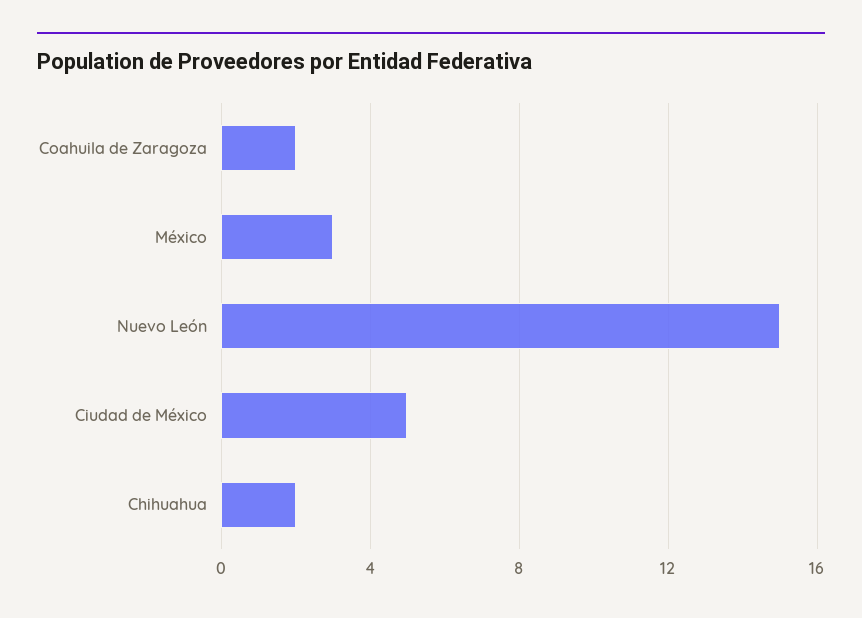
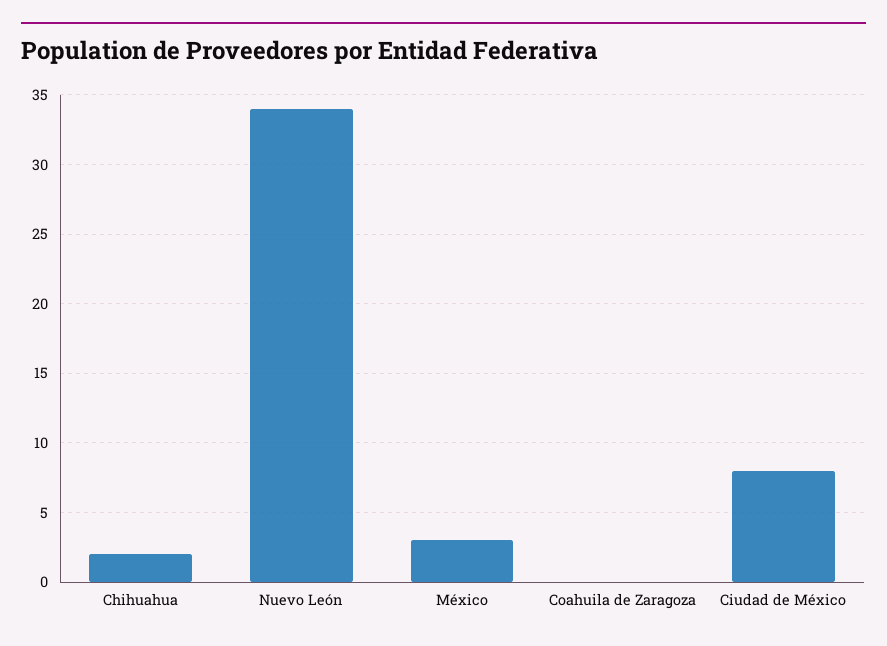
  {
-   "Coahuila de Zaragoza": 2,
+   "Coahuila de Zaragoza": 0,
    "México": 3,
-   "Nuevo León": 15,
+   "Nuevo León": 34,
-   "Ciudad de México": 5,
+   "Ciudad de México": 8,
    "Chihuahua": 2
  }

